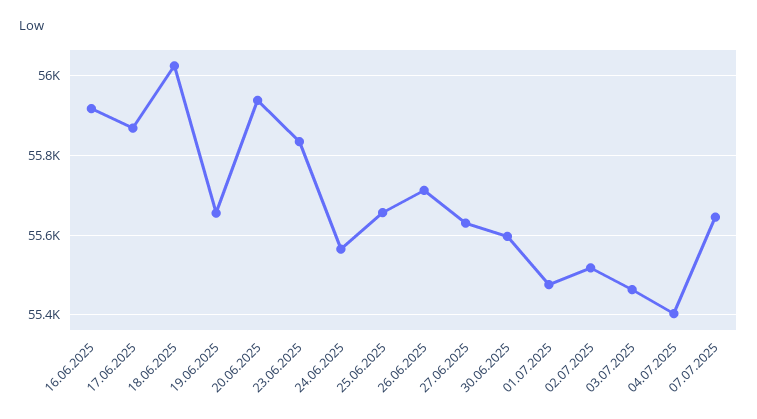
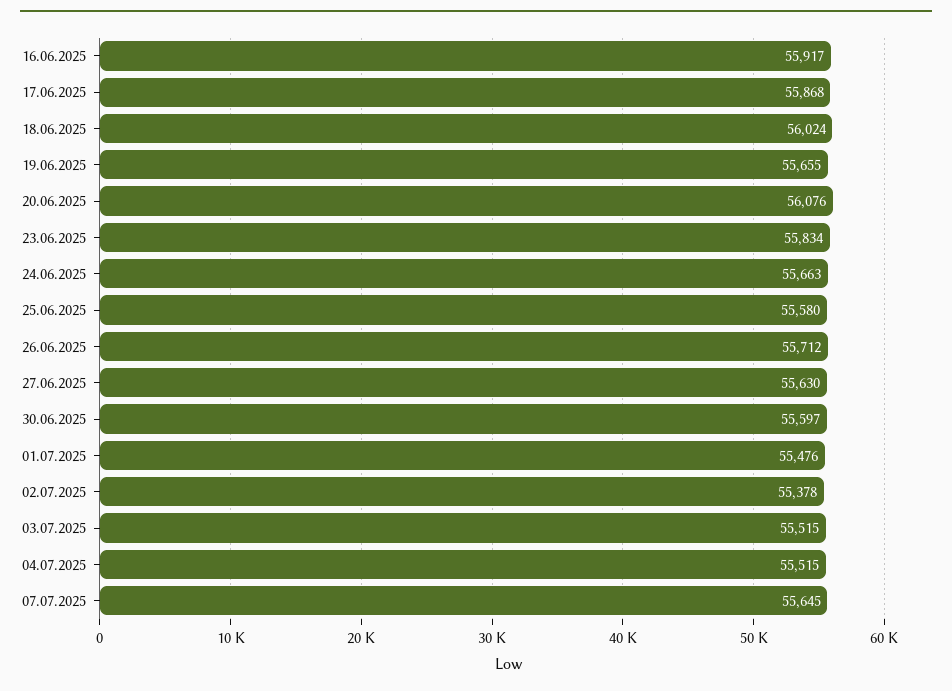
  {
    "16.06.2025": 55917,
    "17.06.2025": 55868,
    "18.06.2025": 56024,
    "19.06.2025": 55655,
-   "20.06.2025": 55940,
+   "20.06.2025": 56076,
    "23.06.2025": 55834,
-   "24.06.2025": 55560,
+   "24.06.2025": 55663,
-   "25.06.2025": 55660,
+   "25.06.2025": 55580,
    "26.06.2025": 55712,
    "27.06.2025": 55630,
    "30.06.2025": 55597,
    "01.07.2025": 55476,
-   "02.07.2025": 55520,
+   "02.07.2025": 55378,
-   "03.07.2025": 55460,
+   "03.07.2025": 55515,
-   "04.07.2025": 55400,
+   "04.07.2025": 55515,
    "07.07.2025": 55645
  }

